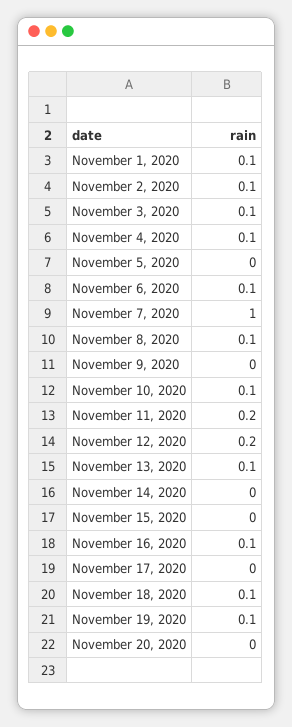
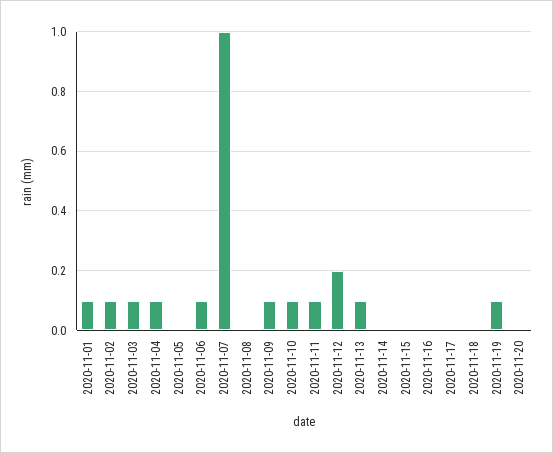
  {
    "November 1, 2020": 0.1,
    "November 2, 2020": 0.1,
    "November 3, 2020": 0.1,
    "November 4, 2020": 0.1,
    "November 5, 2020": 0,
    "November 6, 2020": 0.1,
    "November 7, 2020": 1,
-   "November 8, 2020": 0.1,
+   "November 8, 2020": 0,
-   "November 9, 2020": 0,
+   "November 9, 2020": 0.1,
    "November 10, 2020": 0.1,
-   "November 11, 2020": 0.2,
+   "November 11, 2020": 0.1,
    "November 12, 2020": 0.2,
    "November 13, 2020": 0.1,
    "November 14, 2020": 0,
    "November 15, 2020": 0,
-   "November 16, 2020": 0.1,
+   "November 16, 2020": 0,
    "November 17, 2020": 0,
-   "November 18, 2020": 0.1,
+   "November 18, 2020": 0,
    "November 19, 2020": 0.1,
    "November 20, 2020": 0
  }

